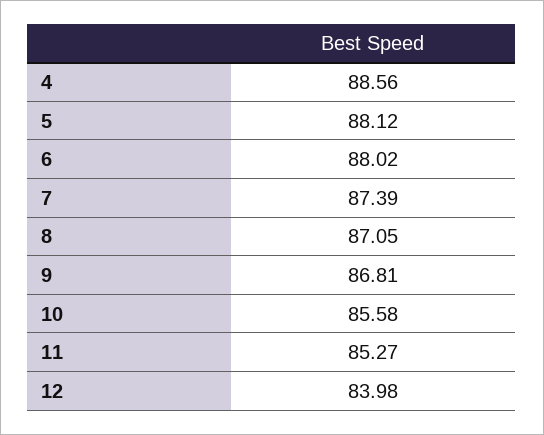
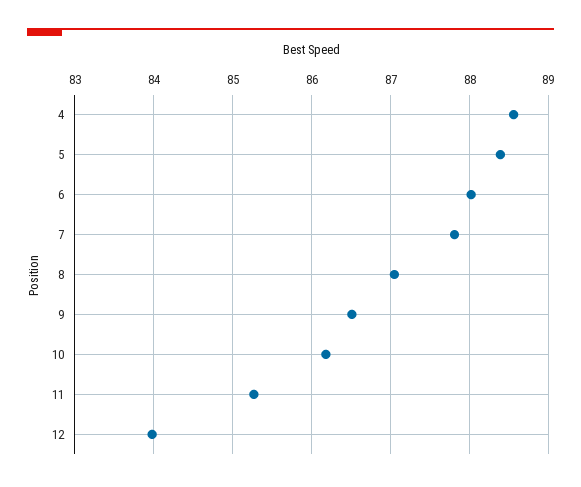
  {
    "4": 88.56,
-   "5": 88.12,
+   "5": 88.4,
    "6": 88.02,
-   "7": 87.39,
+   "7": 87.8,
    "8": 87.05,
-   "9": 86.81,
+   "9": 86.5,
-   "10": 85.58,
+   "10": 86.2,
    "11": 85.27,
    "12": 83.98
  }

